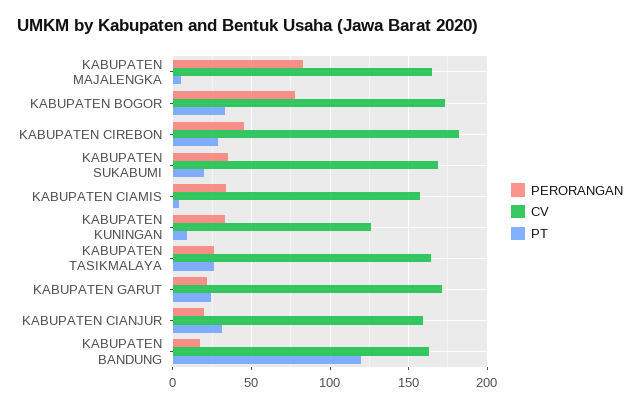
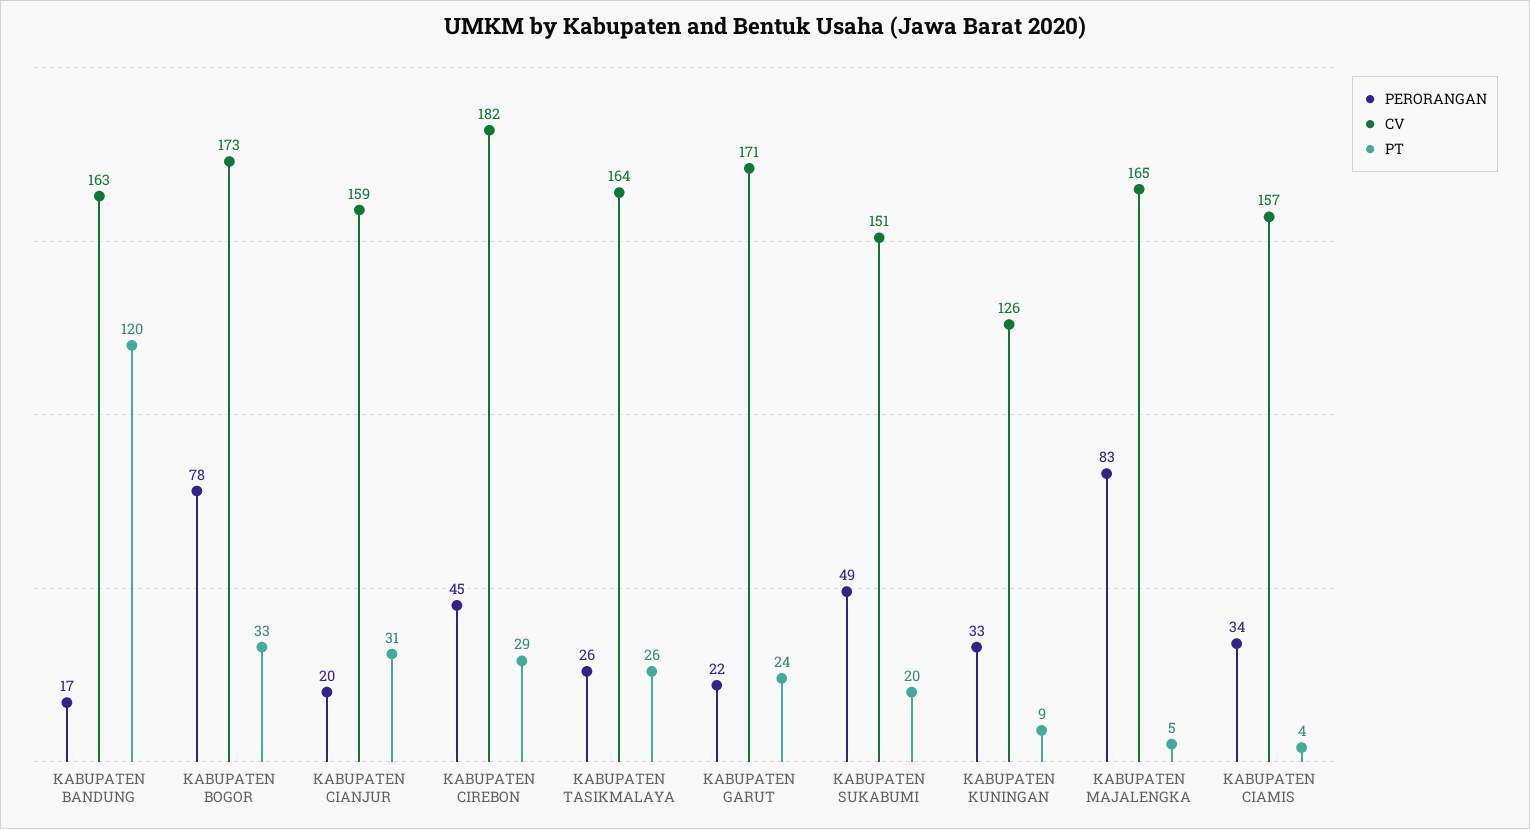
  {
    "PERORANGAN": {
      "KABUPATEN MAJALENGKA": 83,
      "KABUPATEN BOGOR": 78,
      "KABUPATEN CIREBON": 45,
-     "KABUPATEN SUKABUMI": 35,
+     "KABUPATEN SUKABUMI": 49,
      "KABUPATEN CIAMIS": 34,
      "KABUPATEN KUNINGAN": 33,
      "KABUPATEN TASIKMALAYA": 26,
      "KABUPATEN GARUT": 22,
      "KABUPATEN CIANJUR": 20,
      "KABUPATEN BANDUNG": 17
    },
    "CV": {
      "KABUPATEN MAJALENGKA": 165,
      "KABUPATEN BOGOR": 173,
      "KABUPATEN CIREBON": 182,
-     "KABUPATEN SUKABUMI": 170,
+     "KABUPATEN SUKABUMI": 151,
      "KABUPATEN CIAMIS": 157,
      "KABUPATEN KUNINGAN": 126,
      "KABUPATEN TASIKMALAYA": 164,
      "KABUPATEN GARUT": 171,
      "KABUPATEN CIANJUR": 159,
      "KABUPATEN BANDUNG": 163
    },
    "PT": {
      "KABUPATEN MAJALENGKA": 5,
      "KABUPATEN BOGOR": 33,
      "KABUPATEN CIREBON": 29,
      "KABUPATEN SUKABUMI": 20,
      "KABUPATEN CIAMIS": 4,
      "KABUPATEN KUNINGAN": 9,
      "KABUPATEN TASIKMALAYA": 26,
      "KABUPATEN GARUT": 24,
      "KABUPATEN CIANJUR": 31,
      "KABUPATEN BANDUNG": 120
    }
  }

